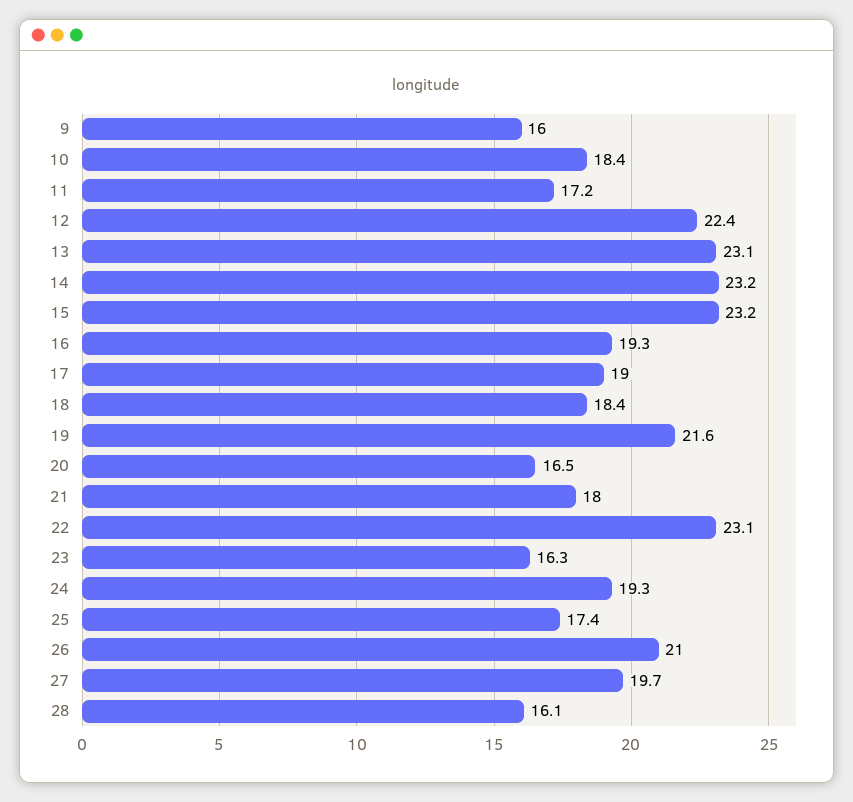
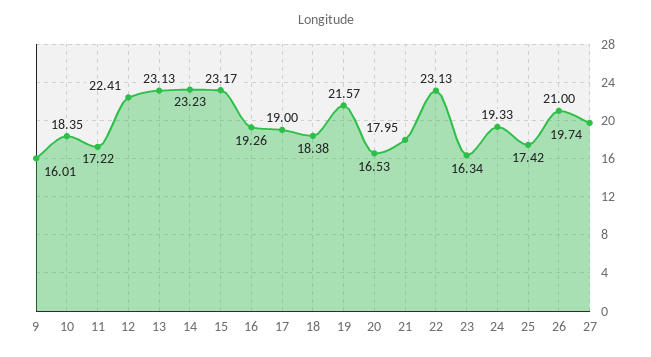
  {
    "9": 16.01,
    "10": 18.35,
    "11": 17.22,
    "12": 22.41,
    "13": 23.13,
    "14": 23.23,
    "15": 23.17,
    "16": 19.26,
    "17": 19,
    "18": 18.38,
    "19": 21.57,
    "20": 16.53,
    "21": 17.95,
    "22": 23.13,
    "23": 16.34,
    "24": 19.33,
    "25": 17.42,
    "26": 21,
-   "27": 19.74,
+   "27": 19.74
-   "28": 16.1
  }

